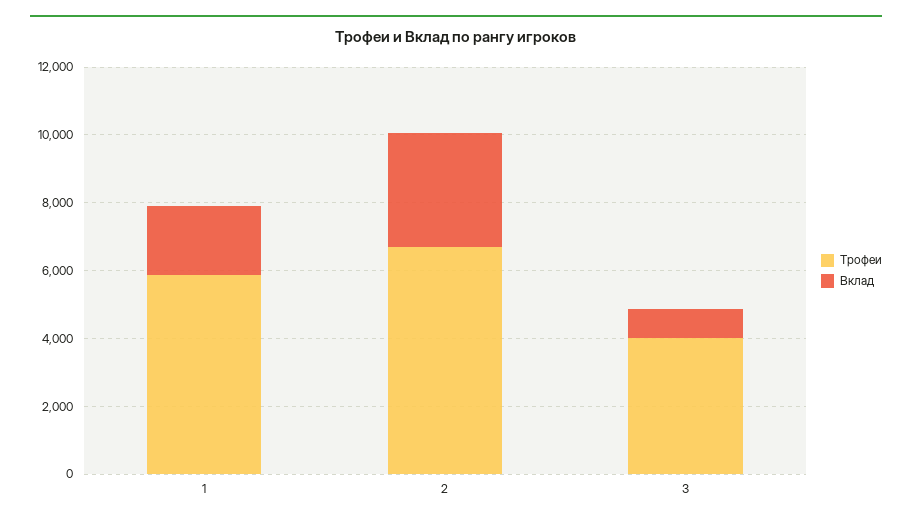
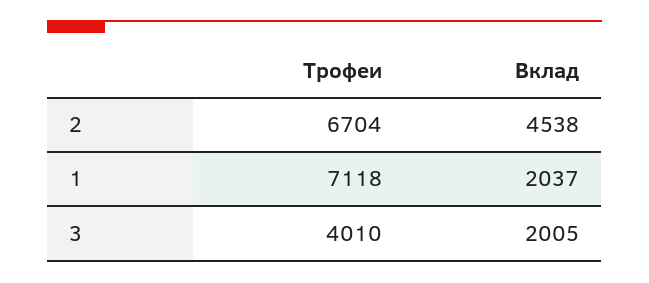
  {
    "Трофеи": {
-     "1": 6000,
+     "1": 7118,
      "2": 6704,
      "3": 4010
    },
    "Вклад": {
      "1": 2037,
-     "2": 3500,
+     "2": 4538,
-     "3": 1000
+     "3": 2005
    }
  }

